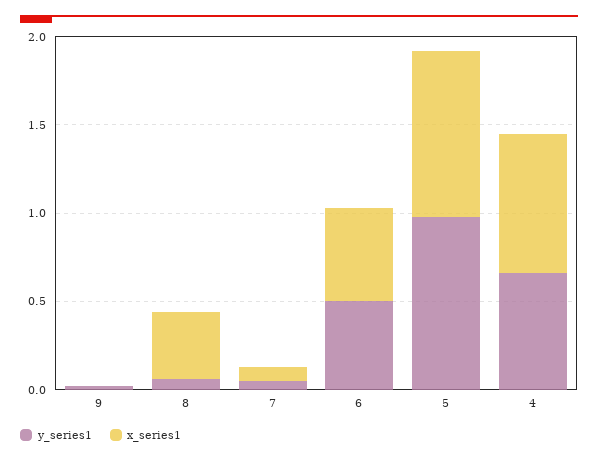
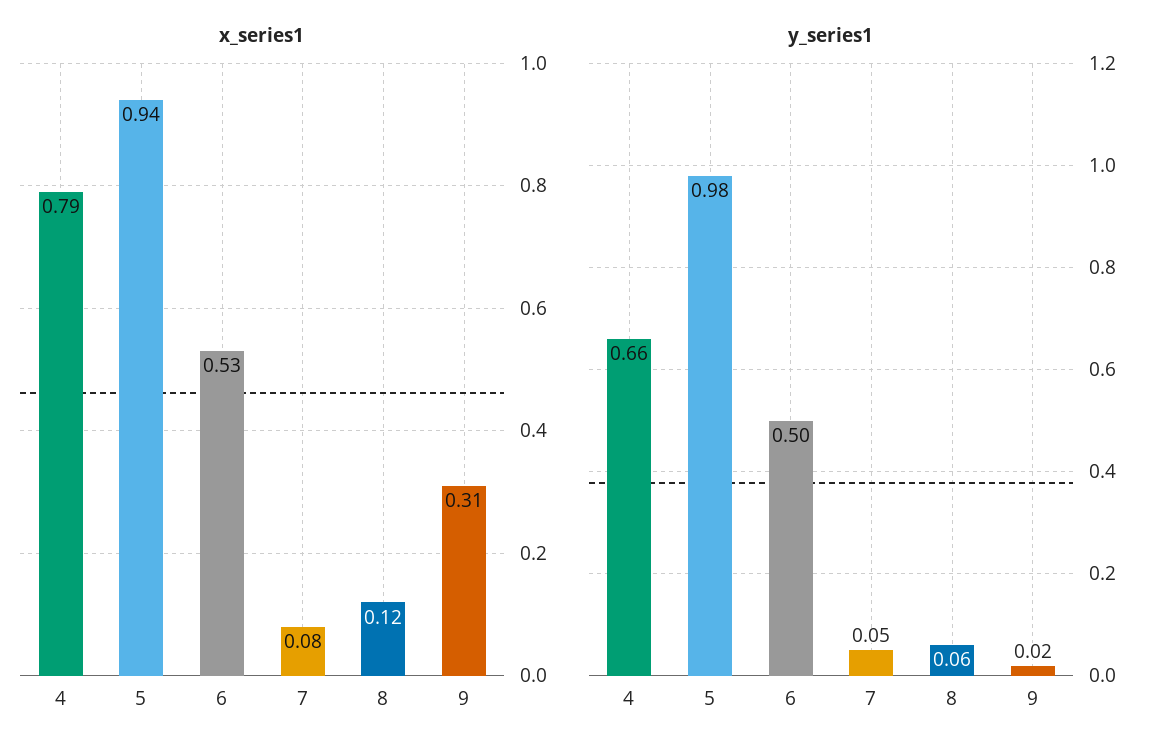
  {
    "y_series1": {
      "9": 0.02,
      "8": 0.06,
      "7": 0.05,
      "6": 0.5,
      "5": 0.98,
      "4": 0.66
    },
    "x_series1": {
-     "9": 0,
+     "9": 0.31,
-     "8": 0.4,
+     "8": 0.12,
      "7": 0.08,
      "6": 0.53,
      "5": 0.94,
      "4": 0.79
    }
  }

